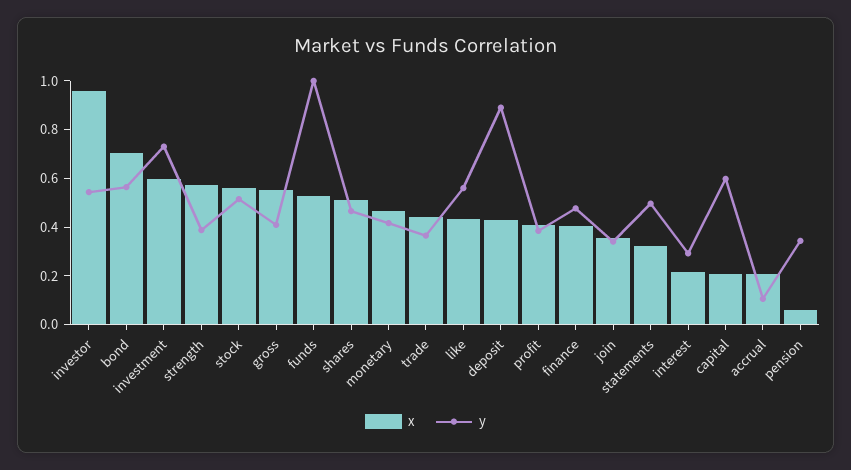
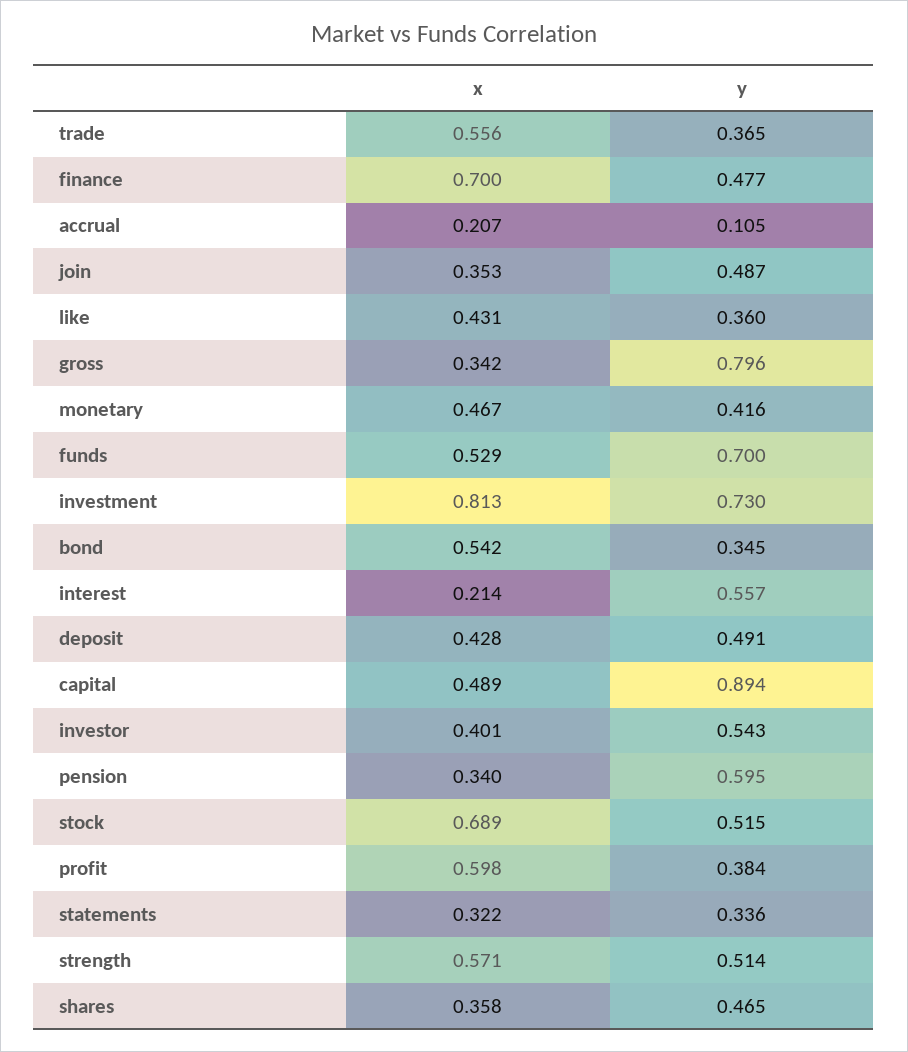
  {
    "x": {
-     "investor": 0.95,
+     "investor": 0.401,
-     "bond": 0.7,
+     "bond": 0.542,
-     "investment": 0.6,
+     "investment": 0.813,
      "strength": 0.571,
-     "stock": 0.55,
+     "stock": 0.689,
-     "gross": 0.55,
+     "gross": 0.342,
      "funds": 0.529,
-     "shares": 0.5,
+     "shares": 0.358,
      "monetary": 0.467,
-     "trade": 0.45,
+     "trade": 0.556,
      "like": 0.431,
      "deposit": 0.428,
-     "profit": 0.4,
+     "profit": 0.598,
-     "finance": 0.4,
+     "finance": 0.7,
      "join": 0.353,
      "statements": 0.322,
      "interest": 0.214,
-     "capital": 0.2,
+     "capital": 0.489,
      "accrual": 0.207,
-     "pension": 0.05
+     "pension": 0.34
    },
    "y": {
      "investor": 0.543,
-     "bond": 0.55,
+     "bond": 0.345,
      "investment": 0.73,
-     "strength": 0.4,
+     "strength": 0.514,
      "stock": 0.515,
-     "gross": 0.4,
+     "gross": 0.796,
-     "funds": 1,
+     "funds": 0.7,
      "shares": 0.465,
      "monetary": 0.416,
      "trade": 0.365,
-     "like": 0.55,
+     "like": 0.36,
-     "deposit": 0.9,
+     "deposit": 0.491,
      "profit": 0.384,
      "finance": 0.477,
-     "join": 0.35,
+     "join": 0.487,
-     "statements": 0.5,
+     "statements": 0.336,
-     "interest": 0.3,
+     "interest": 0.557,
-     "capital": 0.6,
+     "capital": 0.894,
      "accrual": 0.105,
-     "pension": 0.35
+     "pension": 0.595
    }
  }

